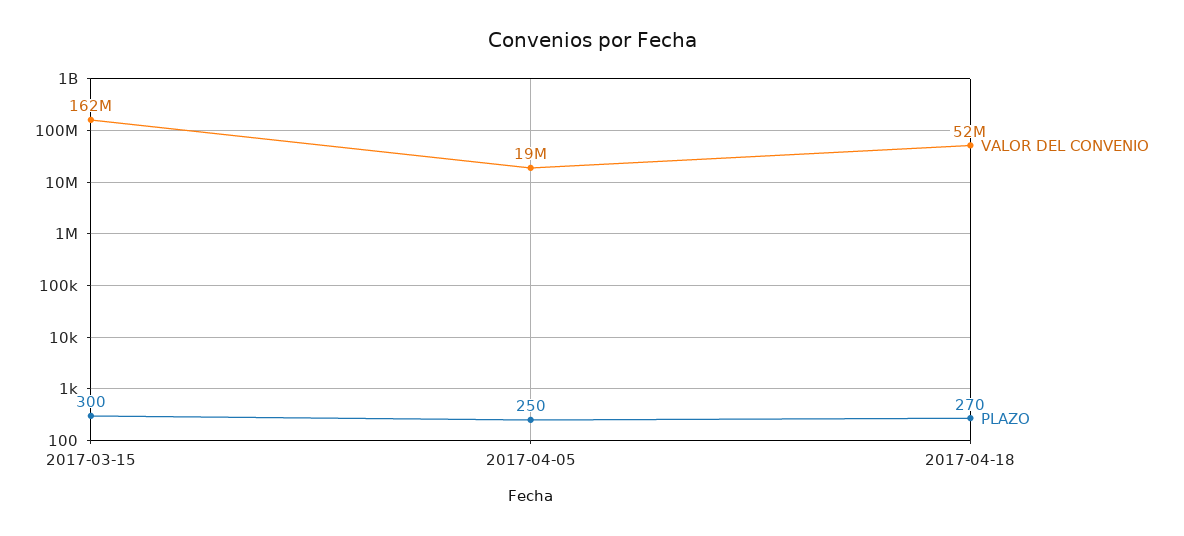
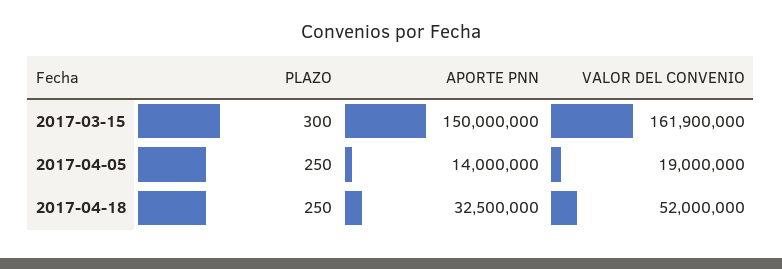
  {
    "VALOR DEL CONVENIO": {
      "2017-03-15": 161900000,
      "2017-04-05": 19000000,
      "2017-04-18": 52000000
    },
    "PLAZO": {
      "2017-03-15": 300,
      "2017-04-05": 250,
-     "2017-04-18": 270
+     "2017-04-18": 250
-   }
+   },
+   "APORTE PNN": {
+     "2017-03-15": 150000000,
+     "2017-04-05": 14000000,
+     "2017-04-18": 32500000
+   }
  }

